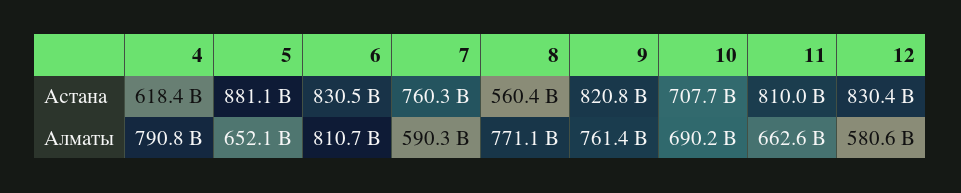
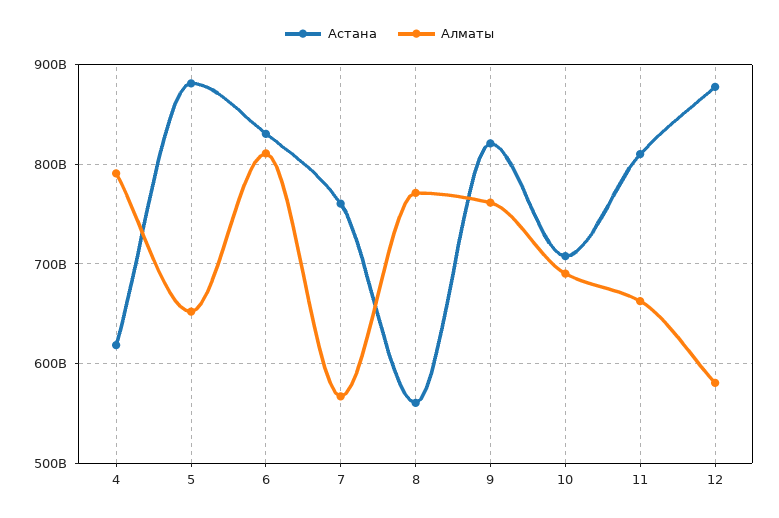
  {
    "Астана": {
      "4": 618400000000,
      "5": 881100000000,
      "6": 830500000000,
      "7": 760300000000,
      "8": 560400000000,
      "9": 820800000000,
      "10": 707700000000,
      "11": 810000000000,
-     "12": 830400000000
+     "12": 880000000000
    },
    "Алматы": {
      "4": 790800000000,
      "5": 652100000000,
      "6": 810700000000,
-     "7": 590300000000,
+     "7": 570000000000,
      "8": 771100000000,
      "9": 761400000000,
      "10": 690200000000,
      "11": 662600000000,
      "12": 580600000000
    }
  }

